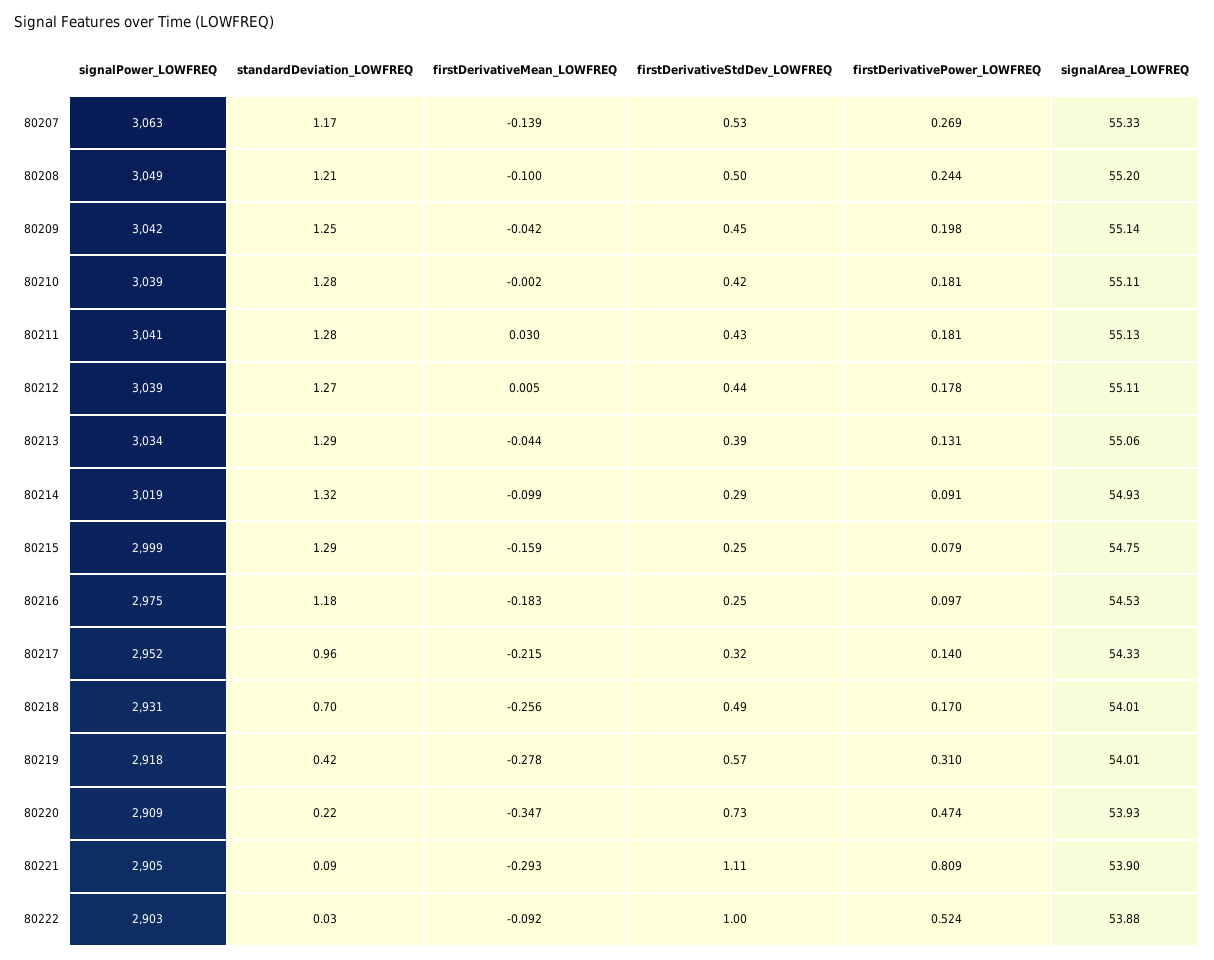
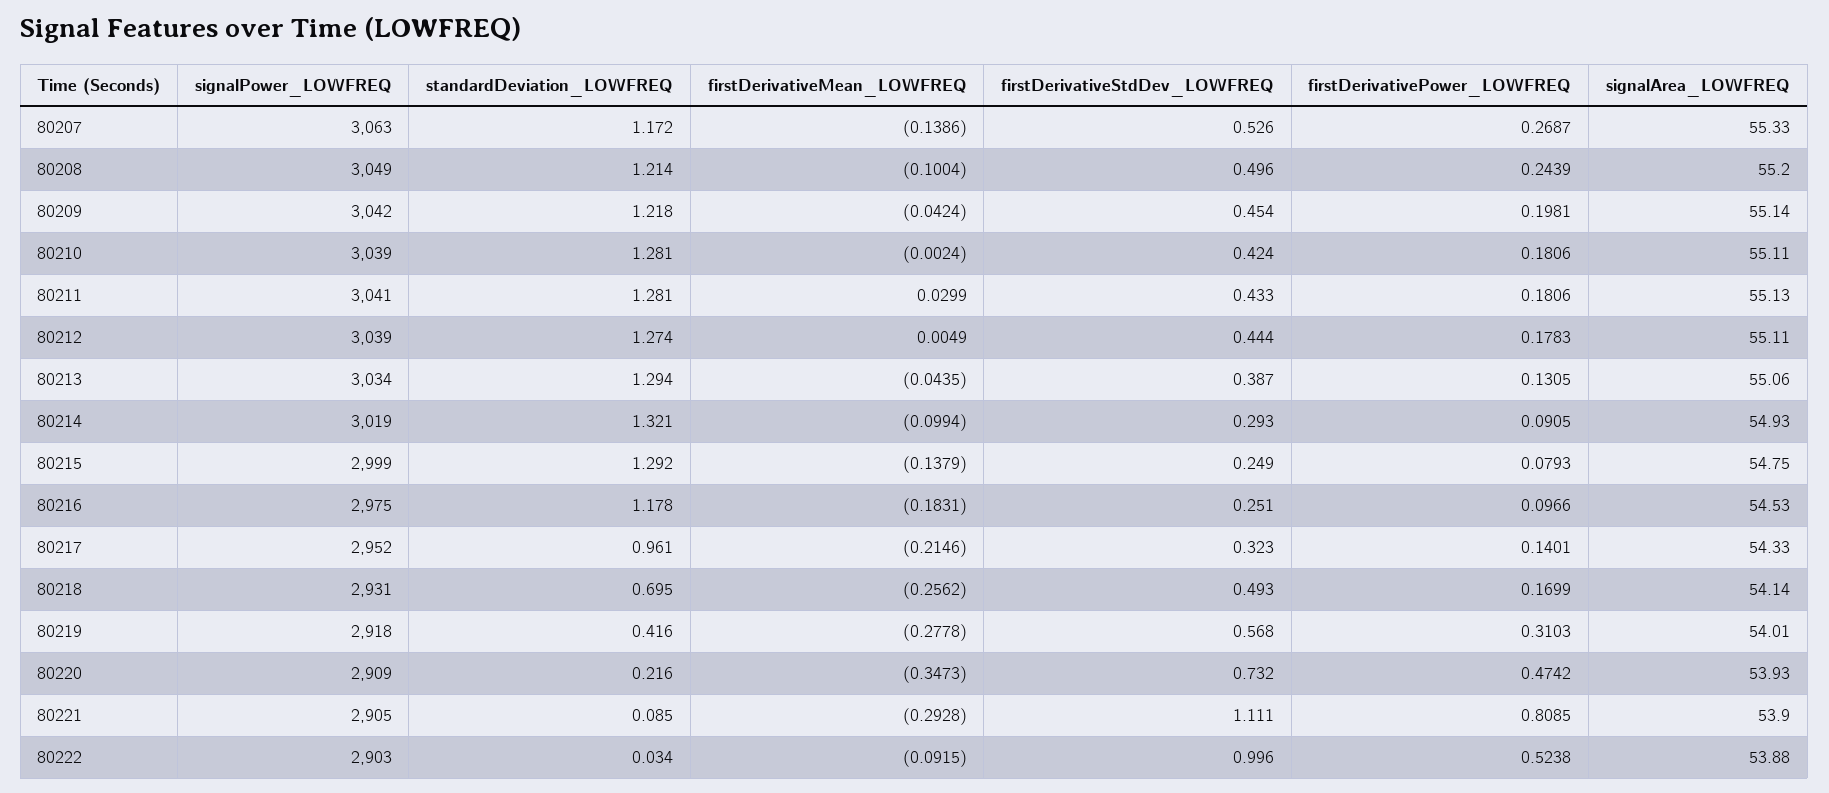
  {
    "signalPower_LOWFREQ": {
      "80207": 3063,
      "80208": 3049,
      "80209": 3042,
      "80210": 3039,
      "80211": 3041,
      "80212": 3039,
      "80213": 3034,
      "80214": 3019,
      "80215": 2999,
      "80216": 2975,
      "80217": 2952,
      "80218": 2931,
      "80219": 2918,
      "80220": 2909,
      "80221": 2905,
      "80222": 2903
    },
    "standardDeviation_LOWFREQ": {
      "80207": 1.172,
      "80208": 1.214,
-     "80209": 1.25,
+     "80209": 1.218,
      "80210": 1.281,
      "80211": 1.281,
      "80212": 1.274,
      "80213": 1.294,
      "80214": 1.321,
      "80215": 1.292,
      "80216": 1.178,
      "80217": 0.961,
      "80218": 0.695,
      "80219": 0.416,
      "80220": 0.216,
      "80221": 0.085,
      "80222": 0.034
    },
    "firstDerivativeMean_LOWFREQ": {
      "80207": -0.1386,
      "80208": -0.1004,
      "80209": -0.0424,
      "80210": -0.0024,
      "80211": 0.0299,
      "80212": 0.0049,
      "80213": -0.0435,
      "80214": -0.0994,
-     "80215": -0.159,
+     "80215": -0.1379,
      "80216": -0.1831,
      "80217": -0.2146,
      "80218": -0.2562,
      "80219": -0.2778,
      "80220": -0.3473,
      "80221": -0.2928,
      "80222": -0.0915
    },
    "firstDerivativeStdDev_LOWFREQ": {
      "80207": 0.526,
      "80208": 0.496,
      "80209": 0.454,
      "80210": 0.424,
      "80211": 0.433,
      "80212": 0.444,
      "80213": 0.387,
      "80214": 0.293,
      "80215": 0.249,
      "80216": 0.251,
      "80217": 0.323,
      "80218": 0.493,
      "80219": 0.568,
      "80220": 0.732,
      "80221": 1.111,
      "80222": 0.996
    },
    "firstDerivativePower_LOWFREQ": {
      "80207": 0.2687,
      "80208": 0.2439,
      "80209": 0.1981,
      "80210": 0.1806,
      "80211": 0.1806,
      "80212": 0.1783,
      "80213": 0.1305,
      "80214": 0.0905,
      "80215": 0.0793,
      "80216": 0.0966,
      "80217": 0.1401,
      "80218": 0.1699,
      "80219": 0.3103,
      "80220": 0.4742,
      "80221": 0.8085,
      "80222": 0.5238
    },
    "signalArea_LOWFREQ": {
      "80207": 55.33,
      "80208": 55.2,
      "80209": 55.14,
      "80210": 55.11,
      "80211": 55.13,
      "80212": 55.11,
      "80213": 55.06,
      "80214": 54.93,
      "80215": 54.75,
      "80216": 54.53,
      "80217": 54.33,
-     "80218": 54.01,
+     "80218": 54.14,
      "80219": 54.01,
      "80220": 53.93,
      "80221": 53.9,
      "80222": 53.88
    }
  }

